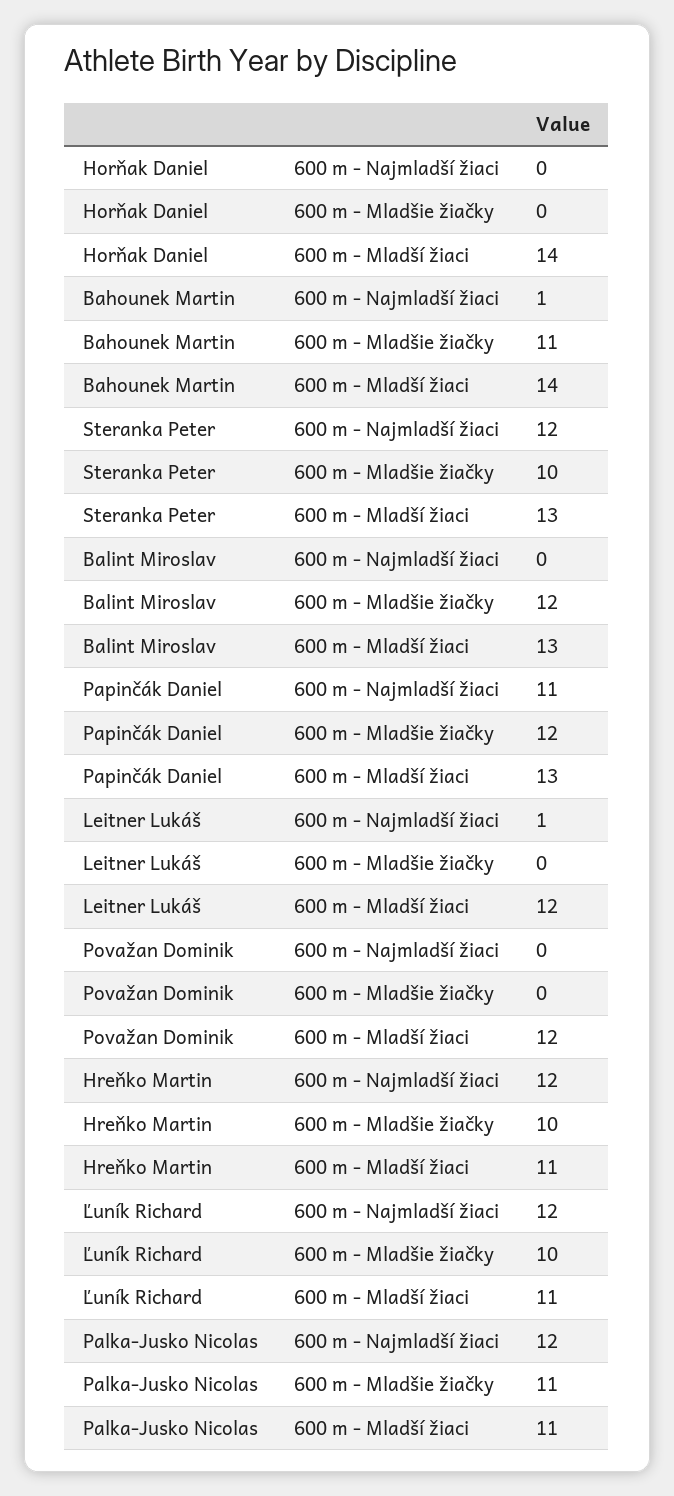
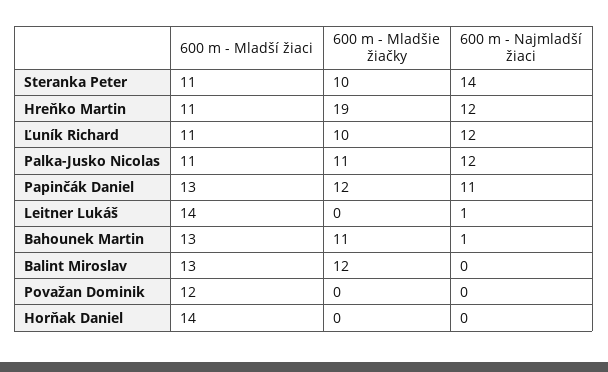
  {
    "Horňak Daniel": {
      "600 m - Najmladší žiaci": 0,
      "600 m - Mladšie žiačky": 0,
      "600 m - Mladší žiaci": 14
    },
    "Bahounek Martin": {
      "600 m - Najmladší žiaci": 1,
      "600 m - Mladšie žiačky": 11,
-     "600 m - Mladší žiaci": 14
+     "600 m - Mladší žiaci": 13
    },
    "Steranka Peter": {
-     "600 m - Najmladší žiaci": 12,
+     "600 m - Najmladší žiaci": 14,
      "600 m - Mladšie žiačky": 10,
-     "600 m - Mladší žiaci": 13
+     "600 m - Mladší žiaci": 11
    },
    "Balint Miroslav": {
      "600 m - Najmladší žiaci": 0,
      "600 m - Mladšie žiačky": 12,
      "600 m - Mladší žiaci": 13
    },
    "Papinčák Daniel": {
      "600 m - Najmladší žiaci": 11,
      "600 m - Mladšie žiačky": 12,
      "600 m - Mladší žiaci": 13
    },
    "Leitner Lukáš": {
      "600 m - Najmladší žiaci": 1,
      "600 m - Mladšie žiačky": 0,
-     "600 m - Mladší žiaci": 12
+     "600 m - Mladší žiaci": 14
    },
    "Považan Dominik": {
      "600 m - Najmladší žiaci": 0,
      "600 m - Mladšie žiačky": 0,
      "600 m - Mladší žiaci": 12
    },
    "Hreňko Martin": {
      "600 m - Najmladší žiaci": 12,
-     "600 m - Mladšie žiačky": 10,
+     "600 m - Mladšie žiačky": 19,
      "600 m - Mladší žiaci": 11
    },
    "Ľuník Richard": {
      "600 m - Najmladší žiaci": 12,
      "600 m - Mladšie žiačky": 10,
      "600 m - Mladší žiaci": 11
    },
    "Palka-Jusko Nicolas": {
      "600 m - Najmladší žiaci": 12,
      "600 m - Mladšie žiačky": 11,
      "600 m - Mladší žiaci": 11
    }
  }

